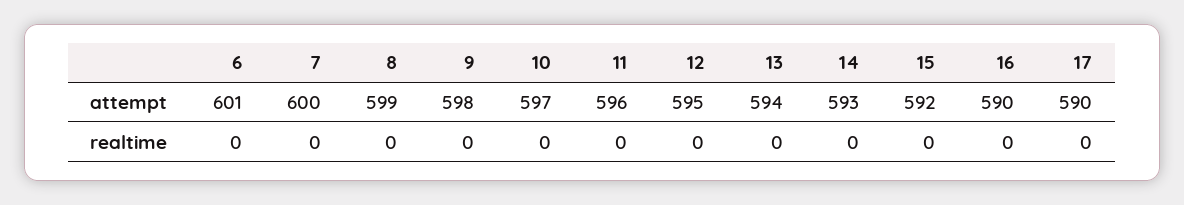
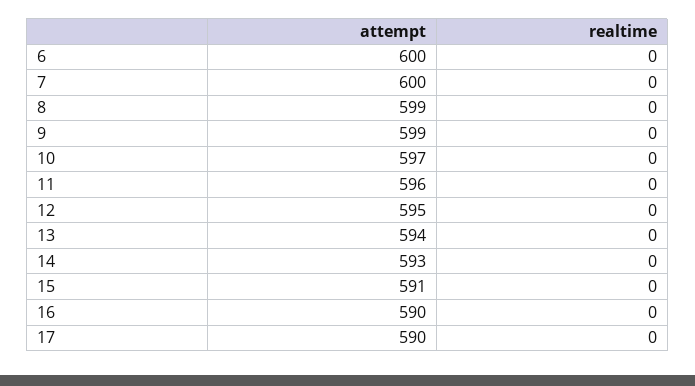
  {
    "6": {
-     "attempt": 601,
+     "attempt": 600,
      "realtime": 0
    },
    "7": {
      "attempt": 600,
      "realtime": 0
    },
    "8": {
      "attempt": 599,
      "realtime": 0
    },
    "9": {
-     "attempt": 598,
+     "attempt": 599,
      "realtime": 0
    },
    "10": {
      "attempt": 597,
      "realtime": 0
    },
    "11": {
      "attempt": 596,
      "realtime": 0
    },
    "12": {
      "attempt": 595,
      "realtime": 0
    },
    "13": {
      "attempt": 594,
      "realtime": 0
    },
    "14": {
      "attempt": 593,
      "realtime": 0
    },
    "15": {
-     "attempt": 592,
+     "attempt": 591,
      "realtime": 0
    },
    "16": {
      "attempt": 590,
      "realtime": 0
    },
    "17": {
      "attempt": 590,
      "realtime": 0
    }
  }

